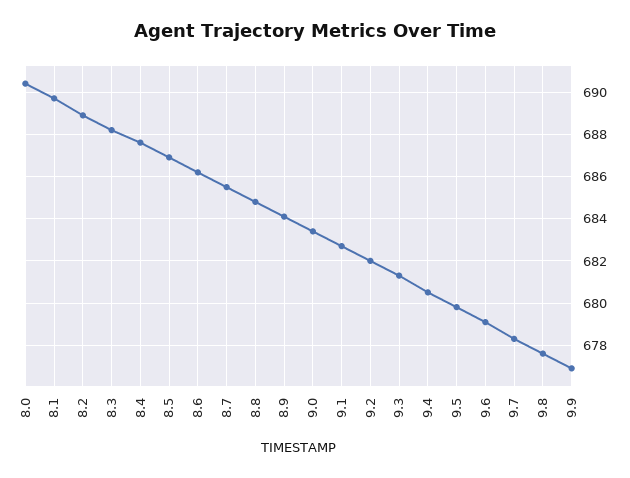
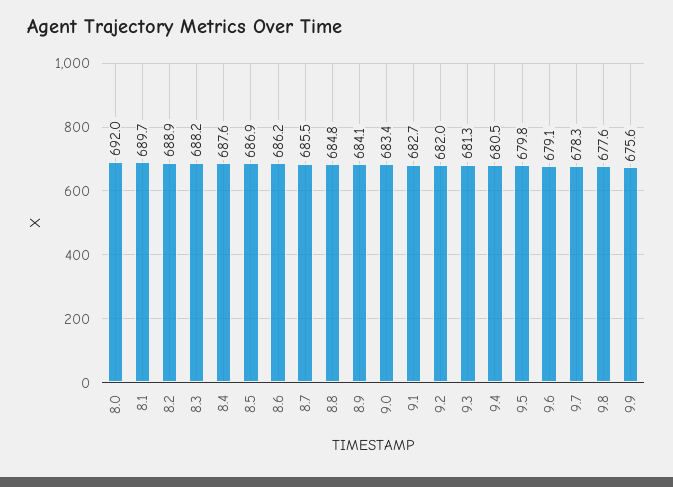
  {
-   "8.0": 690.5,
+   "8.0": 692,
    "8.1": 689.7,
    "8.2": 688.9,
    "8.3": 688.2,
    "8.4": 687.6,
    "8.5": 686.9,
    "8.6": 686.2,
    "8.7": 685.5,
    "8.8": 684.8,
    "8.9": 684.1,
    "9.0": 683.4,
    "9.1": 682.7,
    "9.2": 682,
    "9.3": 681.3,
    "9.4": 680.5,
    "9.5": 679.8,
    "9.6": 679.1,
    "9.7": 678.3,
    "9.8": 677.6,
-   "9.9": 677
+   "9.9": 675.6
  }

